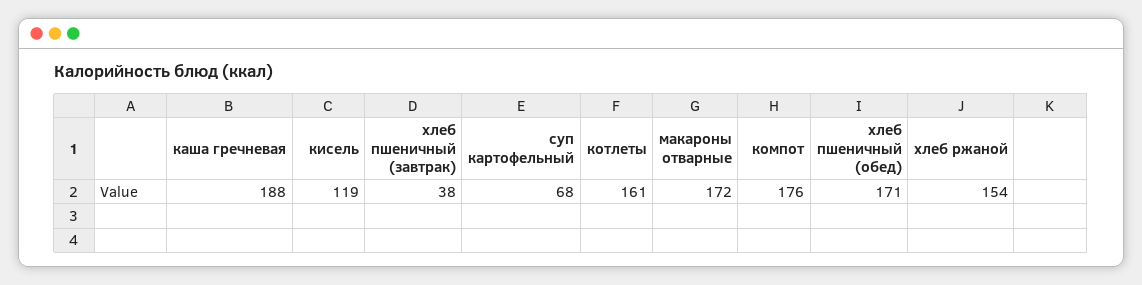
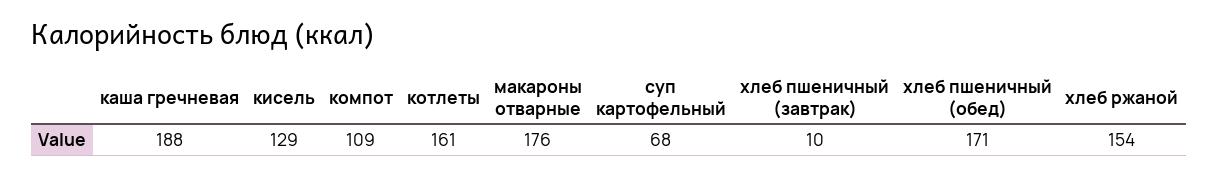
  {
    "каша гречневая": 188,
-   "кисель": 119,
+   "кисель": 129,
-   "хлеб пшеничный (завтрак)": 38,
+   "хлеб пшеничный (завтрак)": 10,
    "суп картофельный": 68,
    "котлеты": 161,
-   "макароны отварные": 172,
+   "макароны отварные": 176,
-   "компот": 176,
+   "компот": 109,
    "хлеб пшеничный (обед)": 171,
    "хлеб ржаной": 154
  }

